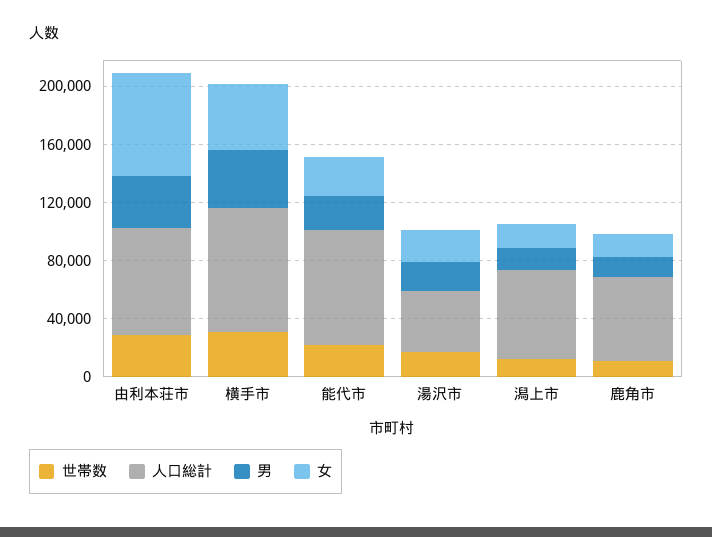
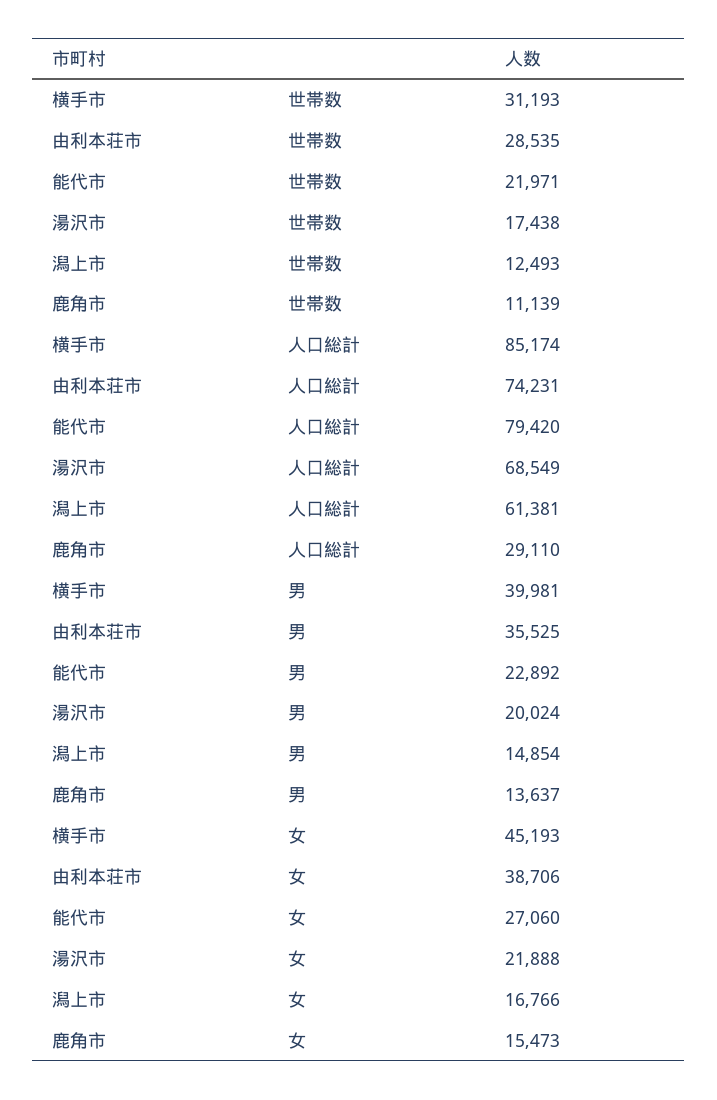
  {
    "世帯数": {
      "由利本荘市": 28535,
      "横手市": 31193,
      "能代市": 21971,
      "湯沢市": 17438,
      "潟上市": 12493,
      "鹿角市": 11139
    },
    "人口総計": {
      "由利本荘市": 74231,
      "横手市": 85174,
      "能代市": 79420,
-     "湯沢市": 40000,
+     "湯沢市": 68549,
      "潟上市": 61381,
-     "鹿角市": 60000
+     "鹿角市": 29110
    },
    "男": {
      "由利本荘市": 35525,
      "横手市": 39981,
      "能代市": 22892,
      "湯沢市": 20024,
      "潟上市": 14854,
      "鹿角市": 13637
    },
    "女": {
-     "由利本荘市": 70000,
+     "由利本荘市": 38706,
      "横手市": 45193,
      "能代市": 27060,
      "湯沢市": 21888,
      "潟上市": 16766,
      "鹿角市": 15473
    }
  }

